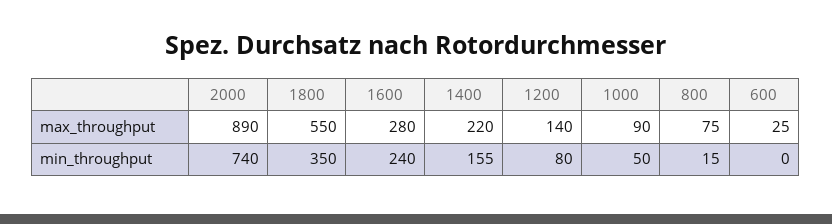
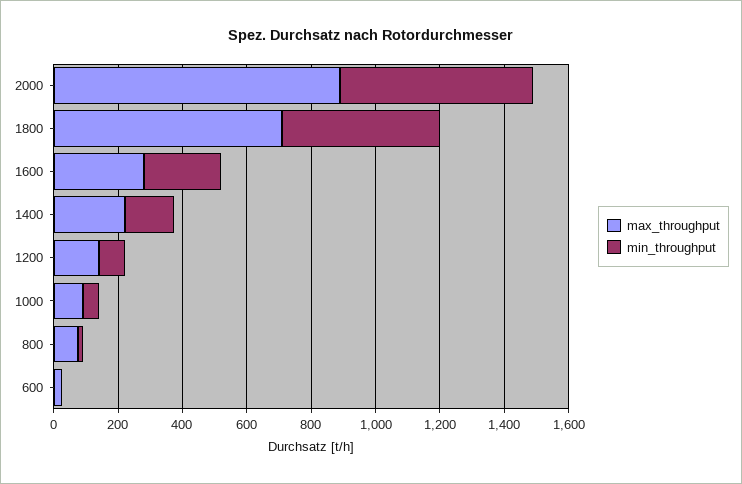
  {
    "max_throughput": {
      "2000": 890,
-     "1800": 550,
+     "1800": 700,
      "1600": 280,
      "1400": 220,
      "1200": 140,
      "1000": 90,
      "800": 75,
      "600": 25
    },
    "min_throughput": {
-     "2000": 740,
+     "2000": 600,
-     "1800": 350,
+     "1800": 500,
      "1600": 240,
      "1400": 155,
      "1200": 80,
      "1000": 50,
      "800": 15,
      "600": 0
    }
  }

